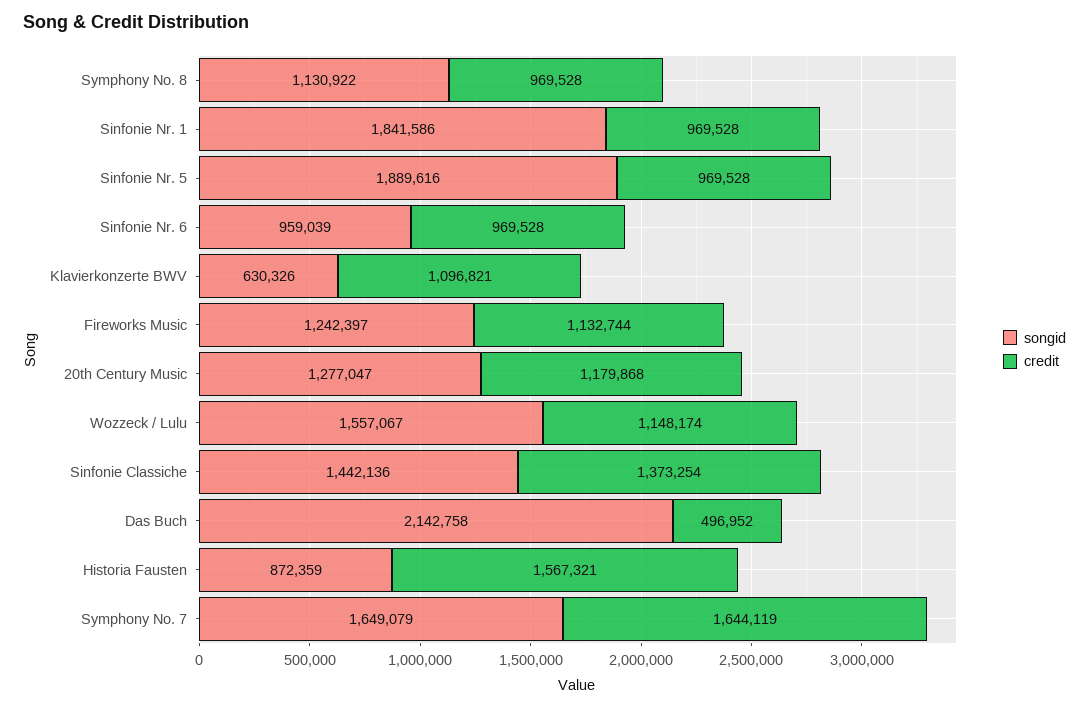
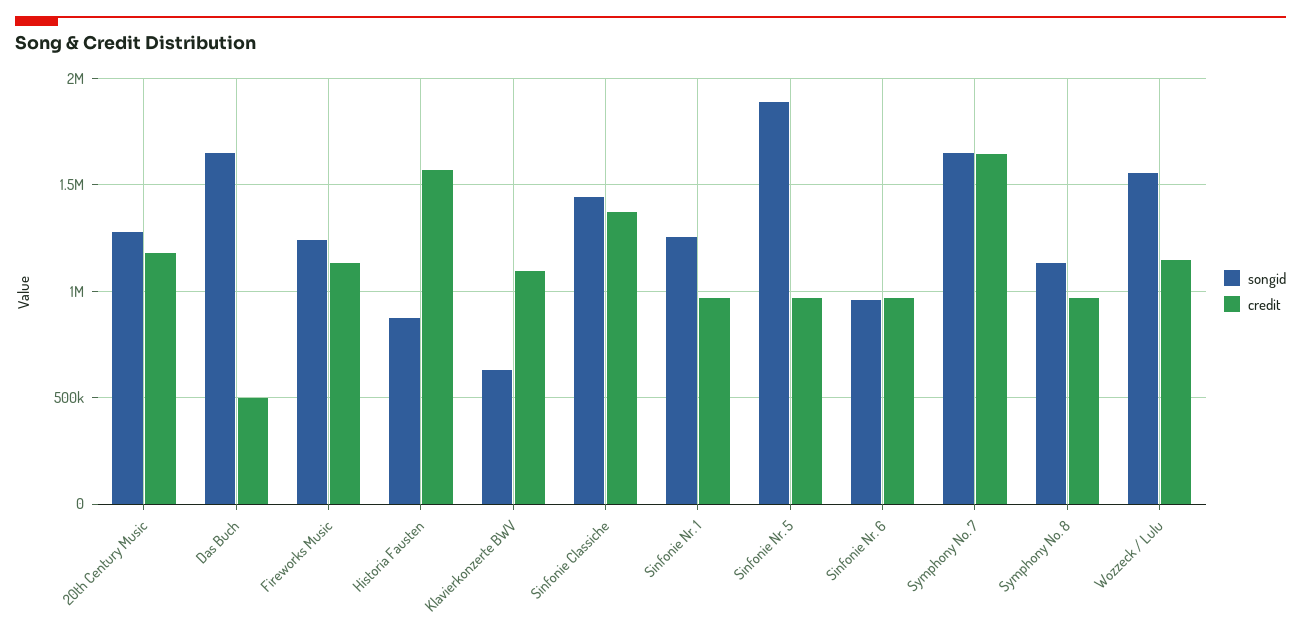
  {
    "songid": {
      "Symphony No. 8": 1130922,
-     "Sinfonie Nr. 1": 1841586,
+     "Sinfonie Nr. 1": 1250000,
      "Sinfonie Nr. 5": 1889616,
      "Sinfonie Nr. 6": 959039,
      "Klavierkonzerte BWV": 630326,
      "Fireworks Music": 1242397,
      "20th Century Music": 1277047,
      "Wozzeck / Lulu": 1557067,
      "Sinfonie Classiche": 1442136,
-     "Das Buch": 2142758,
+     "Das Buch": 1650000,
      "Historia Fausten": 872359,
      "Symphony No. 7": 1649079
    },
    "credit": {
      "Symphony No. 8": 969528,
      "Sinfonie Nr. 1": 969528,
      "Sinfonie Nr. 5": 969528,
      "Sinfonie Nr. 6": 969528,
      "Klavierkonzerte BWV": 1096821,
      "Fireworks Music": 1132744,
      "20th Century Music": 1179868,
      "Wozzeck / Lulu": 1148174,
      "Sinfonie Classiche": 1373254,
      "Das Buch": 496952,
      "Historia Fausten": 1567321,
      "Symphony No. 7": 1644119
    }
  }

